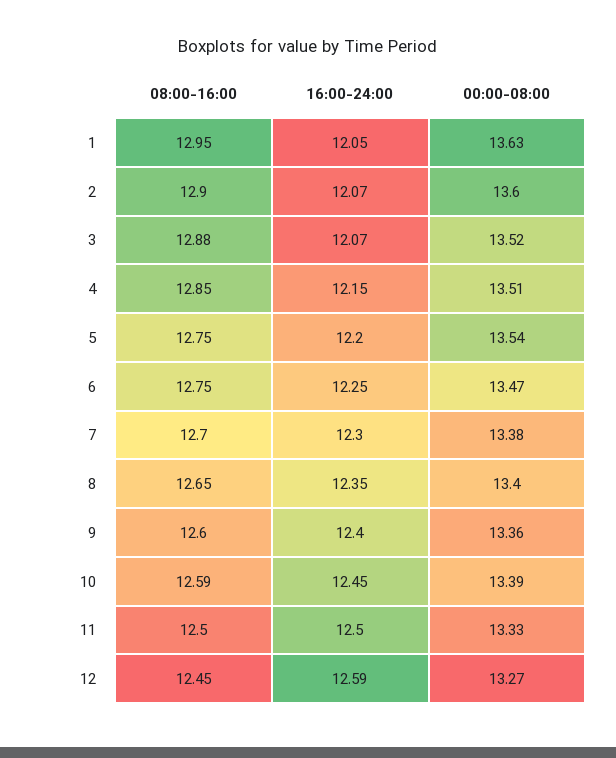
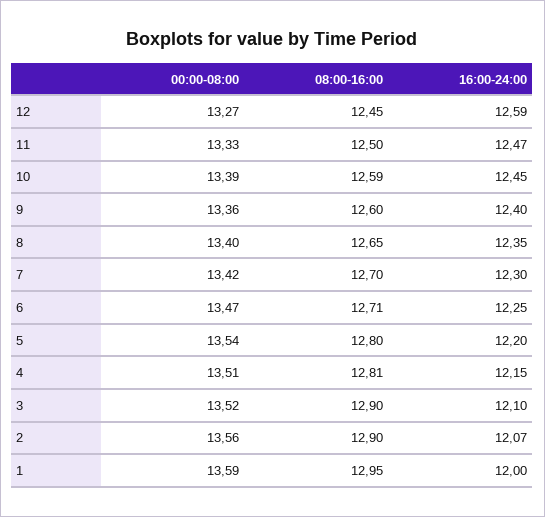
  {
    "08:00-16:00": {
      "1": 12.95,
      "2": 12.9,
-     "3": 12.88,
+     "3": 12.9,
-     "4": 12.85,
+     "4": 12.81,
-     "5": 12.75,
+     "5": 12.8,
-     "6": 12.75,
+     "6": 12.71,
      "7": 12.7,
      "8": 12.65,
      "9": 12.6,
      "10": 12.59,
      "11": 12.5,
      "12": 12.45
    },
    "16:00-24:00": {
-     "1": 12.05,
+     "1": 12,
      "2": 12.07,
-     "3": 12.07,
+     "3": 12.1,
      "4": 12.15,
      "5": 12.2,
      "6": 12.25,
      "7": 12.3,
      "8": 12.35,
      "9": 12.4,
      "10": 12.45,
-     "11": 12.5,
+     "11": 12.47,
      "12": 12.59
    },
    "00:00-08:00": {
-     "1": 13.63,
+     "1": 13.59,
-     "2": 13.6,
+     "2": 13.56,
      "3": 13.52,
      "4": 13.51,
      "5": 13.54,
      "6": 13.47,
-     "7": 13.38,
+     "7": 13.42,
      "8": 13.4,
      "9": 13.36,
      "10": 13.39,
      "11": 13.33,
      "12": 13.27
    }
  }

